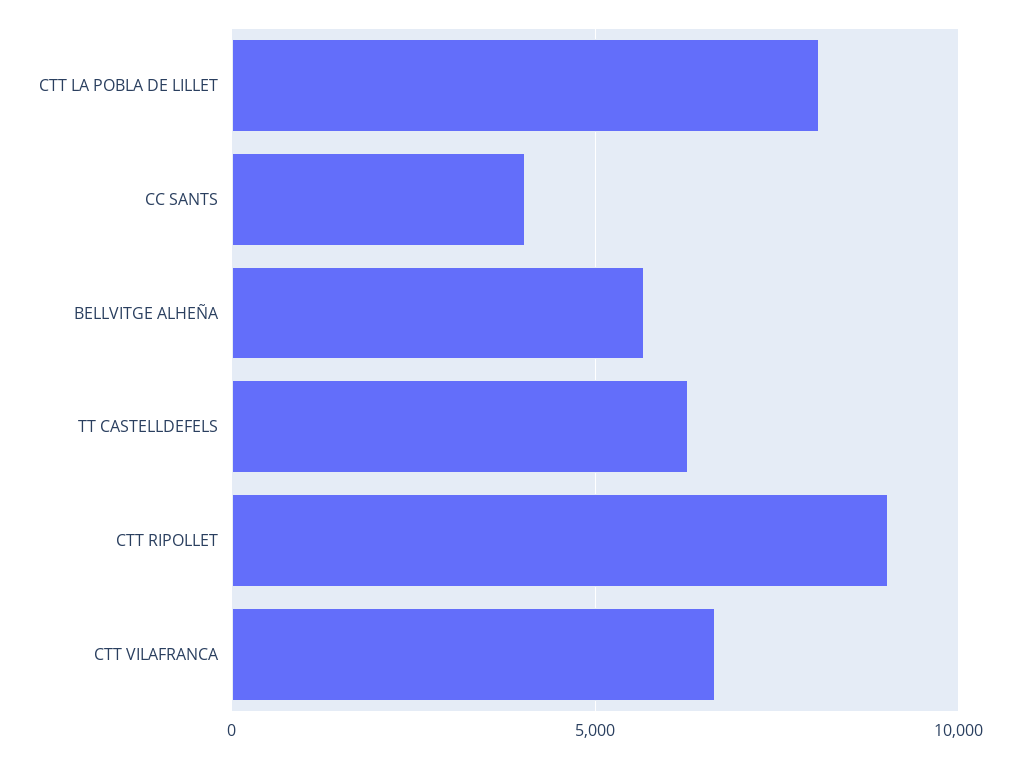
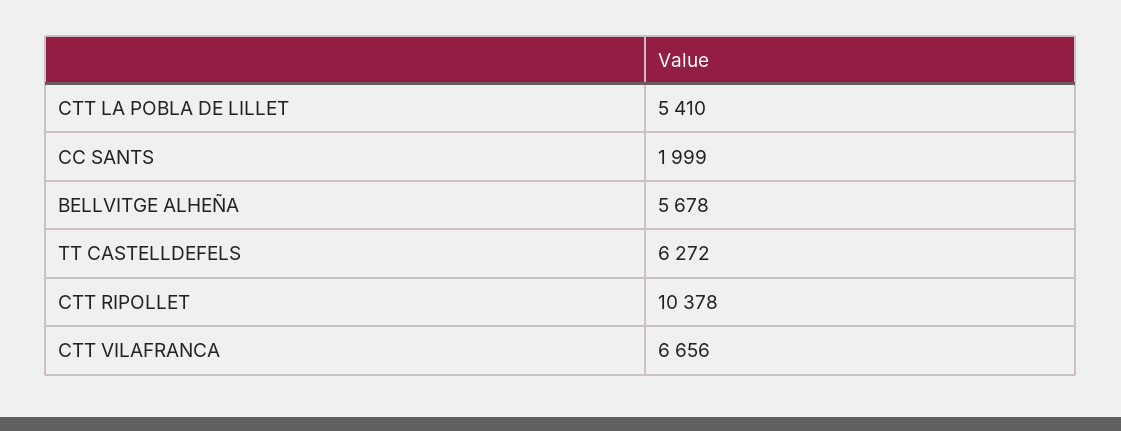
  {
-   "CTT LA POBLA DE LILLET": 8000,
+   "CTT LA POBLA DE LILLET": 5410,
-   "CC SANTS": 4000,
+   "CC SANTS": 1999,
    "BELLVITGE ALHEÑA": 5678,
    "TT CASTELLDEFELS": 6272,
-   "CTT RIPOLLET": 9000,
+   "CTT RIPOLLET": 10378,
    "CTT VILAFRANCA": 6656
  }

